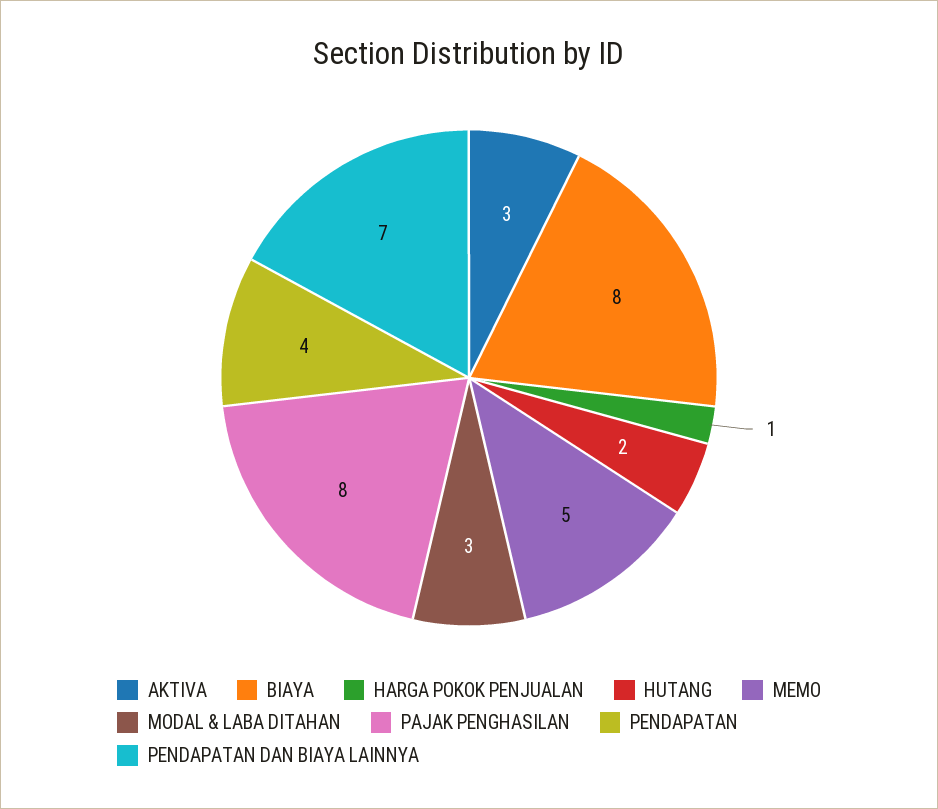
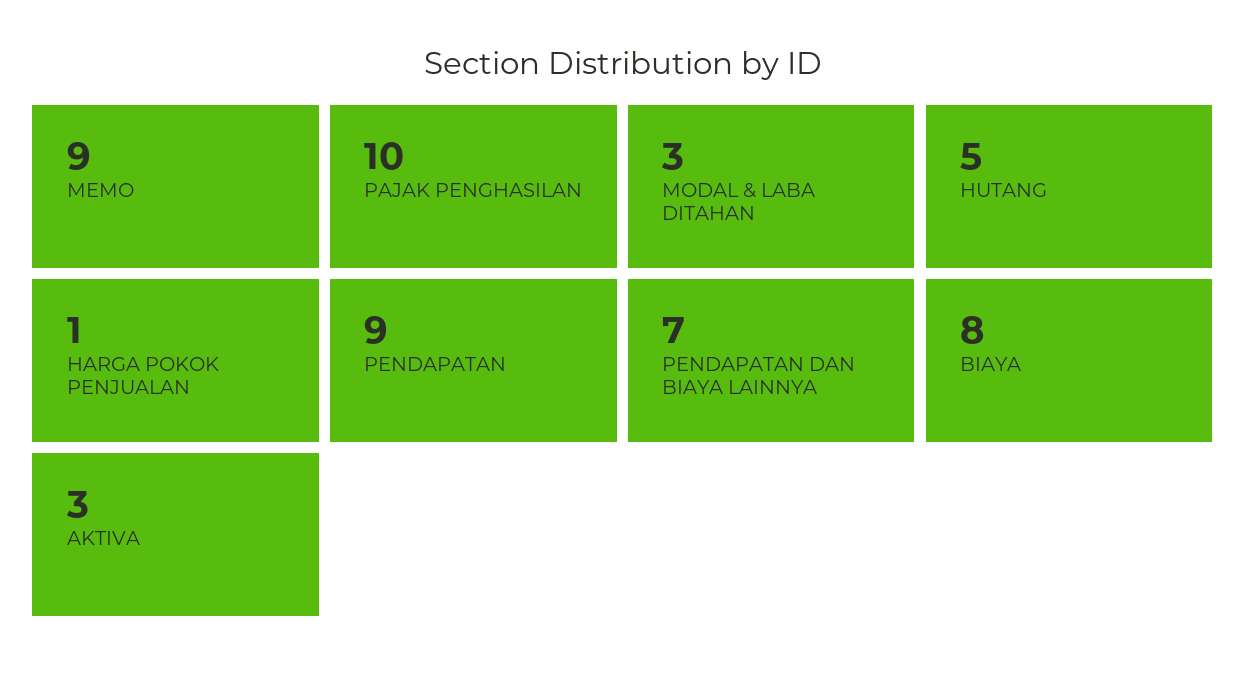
  {
    "AKTIVA": 3,
    "BIAYA": 8,
    "HARGA POKOK PENJUALAN": 1,
-   "HUTANG": 2,
+   "HUTANG": 5,
-   "MEMO": 5,
+   "MEMO": 9,
    "MODAL & LABA DITAHAN": 3,
-   "PAJAK PENGHASILAN": 8,
+   "PAJAK PENGHASILAN": 10,
-   "PENDAPATAN": 4,
+   "PENDAPATAN": 9,
    "PENDAPATAN DAN BIAYA LAINNYA": 7
  }

